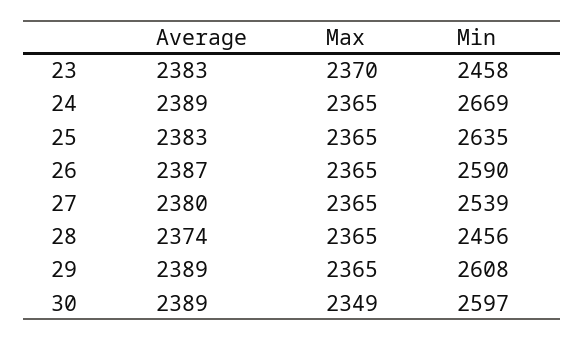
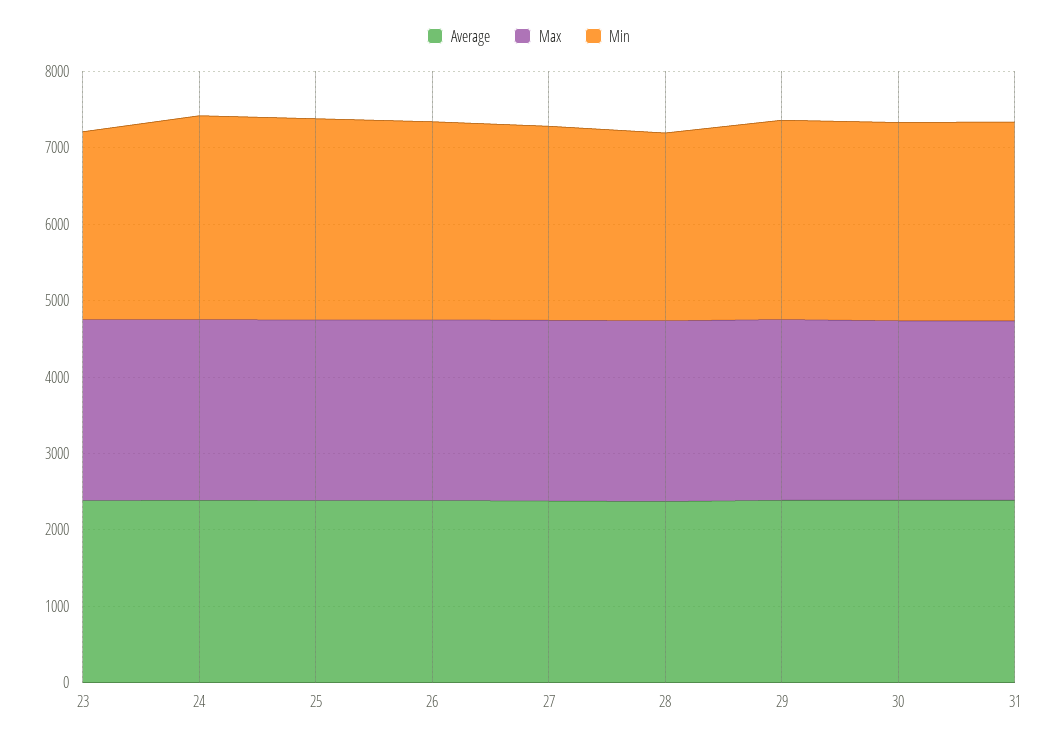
  {
    "Average": {
      "23": 2383,
      "24": 2389,
      "25": 2383,
      "26": 2387,
      "27": 2380,
      "28": 2374,
      "29": 2389,
-     "30": 2389
+     "30": 2389,
+     "31": 2400
    },
    "Max": {
      "23": 2370,
      "24": 2365,
      "25": 2365,
      "26": 2365,
      "27": 2365,
      "28": 2365,
      "29": 2365,
-     "30": 2349
+     "30": 2349,
+     "31": 2400
    },
    "Min": {
      "23": 2458,
      "24": 2669,
      "25": 2635,
      "26": 2590,
      "27": 2539,
      "28": 2456,
      "29": 2608,
-     "30": 2597
+     "30": 2597,
+     "31": 2600
    }
  }

